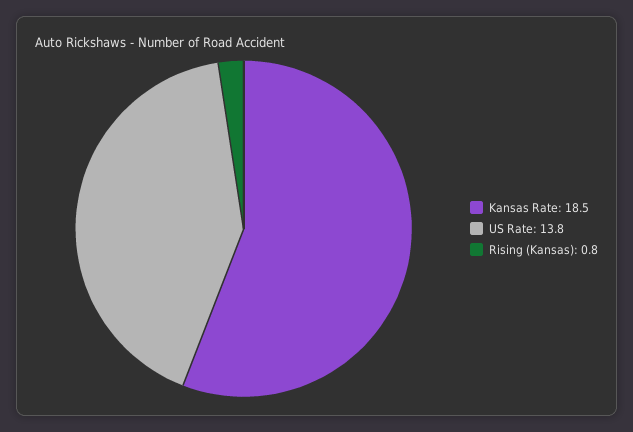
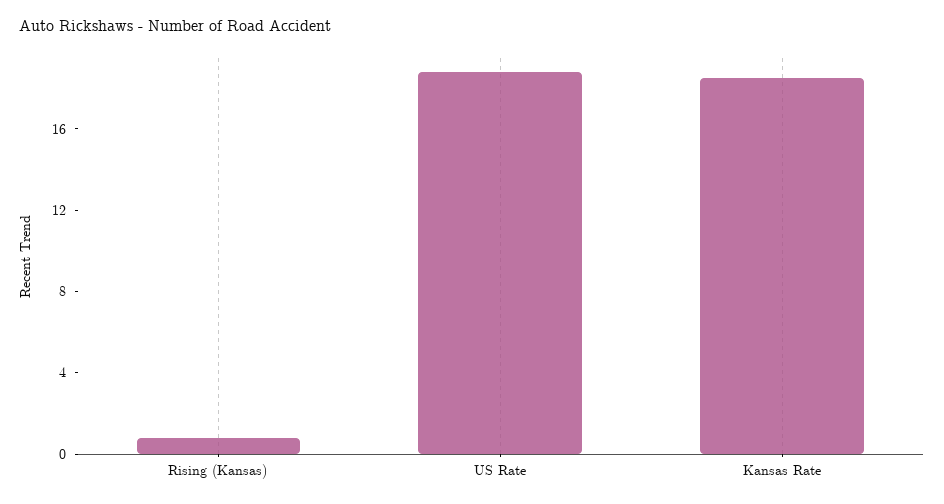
  {
    "Kansas Rate": 18.5,
-   "US Rate": 13.8,
+   "US Rate": 19,
    "Rising (Kansas)": 0.8
  }

